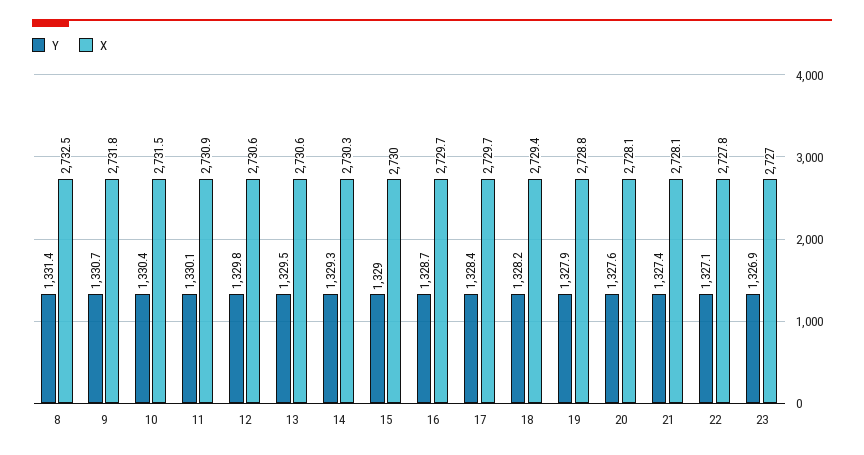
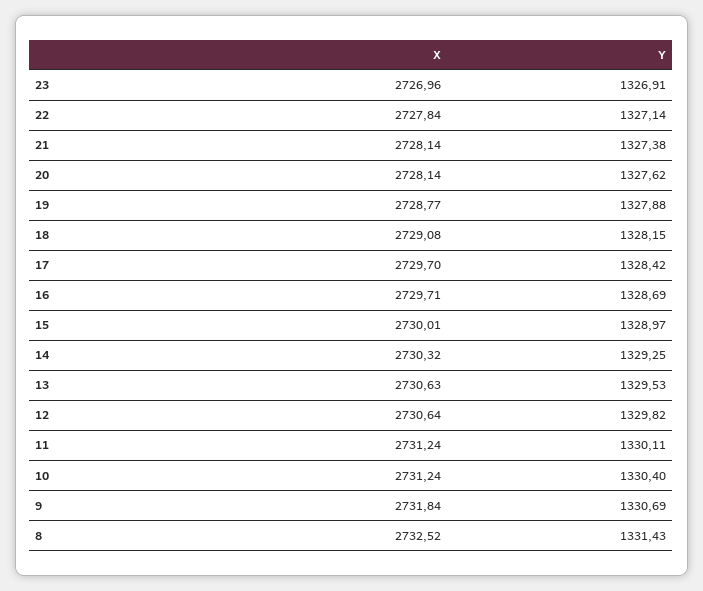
  {
    "Y": {
      "8": 1331.43,
      "9": 1330.69,
      "10": 1330.4,
      "11": 1330.11,
      "12": 1329.82,
      "13": 1329.53,
      "14": 1329.25,
      "15": 1328.97,
      "16": 1328.69,
      "17": 1328.42,
      "18": 1328.15,
      "19": 1327.88,
      "20": 1327.62,
      "21": 1327.38,
      "22": 1327.14,
      "23": 1326.91
    },
    "X": {
      "8": 2732.52,
      "9": 2731.84,
-     "10": 2731.5,
+     "10": 2731.24,
-     "11": 2730.9,
+     "11": 2731.24,
      "12": 2730.64,
      "13": 2730.63,
      "14": 2730.32,
      "15": 2730.01,
      "16": 2729.71,
      "17": 2729.7,
-     "18": 2729.4,
+     "18": 2729.08,
      "19": 2728.77,
      "20": 2728.14,
      "21": 2728.14,
      "22": 2727.84,
      "23": 2726.96
    }
  }

